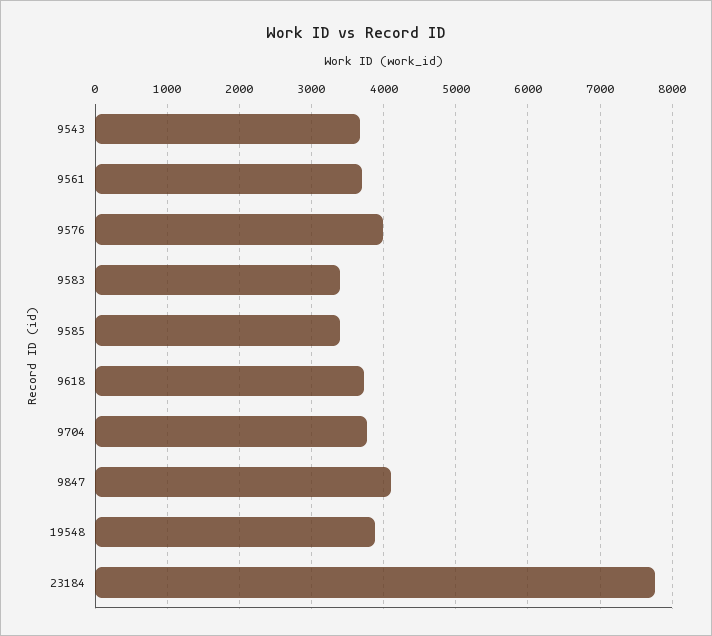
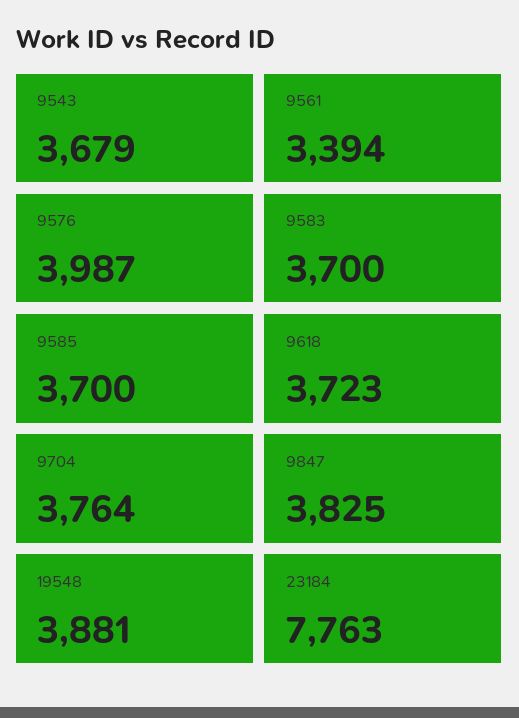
  {
    "9543": 3679,
-   "9561": 3700,
+   "9561": 3394,
    "9576": 3987,
-   "9583": 3400,
+   "9583": 3700,
-   "9585": 3400,
+   "9585": 3700,
    "9618": 3723,
    "9704": 3764,
-   "9847": 4100,
+   "9847": 3825,
    "19548": 3881,
    "23184": 7763
  }

